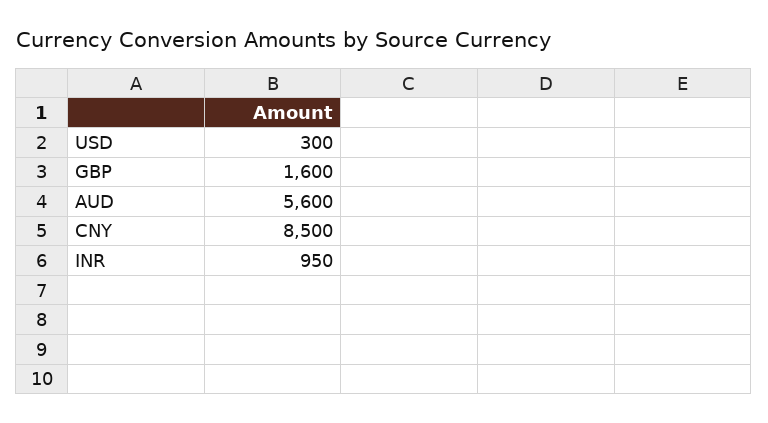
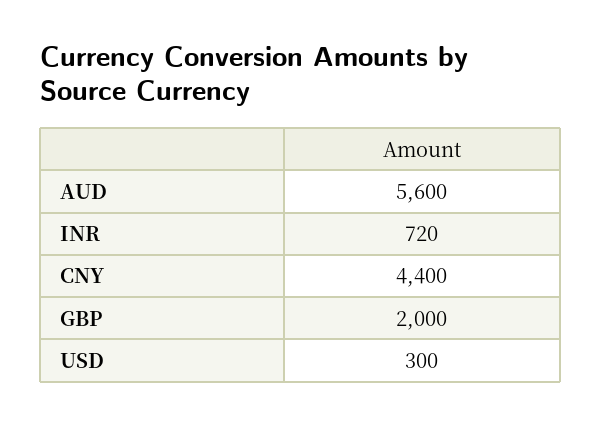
  {
    "USD": 300,
-   "GBP": 1600,
+   "GBP": 2000,
    "AUD": 5600,
-   "CNY": 8500,
+   "CNY": 4400,
-   "INR": 950
+   "INR": 720
  }

